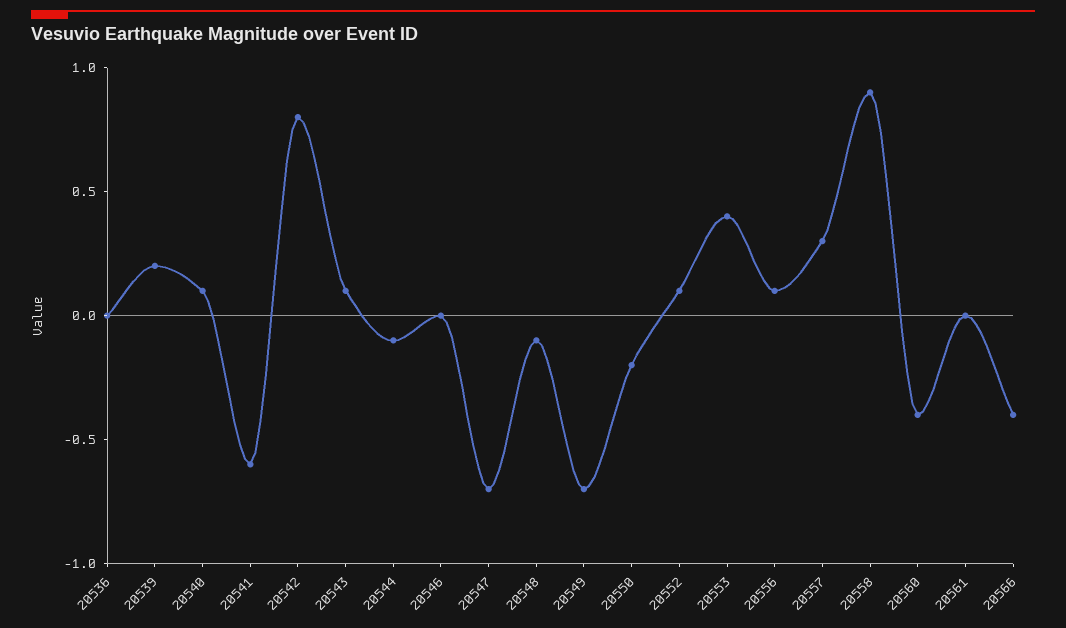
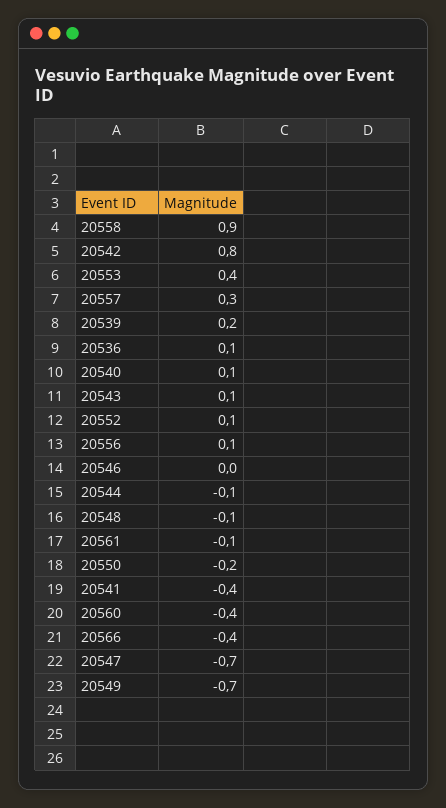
  {
-   "20536": 0,
+   "20536": 0.1,
    "20539": 0.2,
    "20540": 0.1,
-   "20541": -0.6,
+   "20541": -0.4,
    "20542": 0.8,
    "20543": 0.1,
    "20544": -0.1,
    "20546": 0,
    "20547": -0.7,
    "20548": -0.1,
    "20549": -0.7,
    "20550": -0.2,
    "20552": 0.1,
    "20553": 0.4,
    "20556": 0.1,
    "20557": 0.3,
    "20558": 0.9,
    "20560": -0.4,
-   "20561": 0,
+   "20561": -0.1,
    "20566": -0.4
  }

